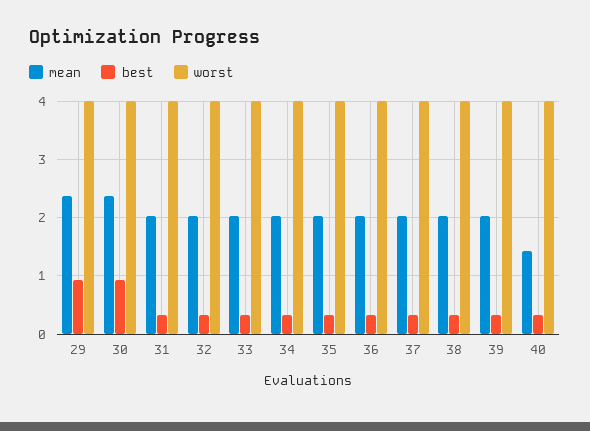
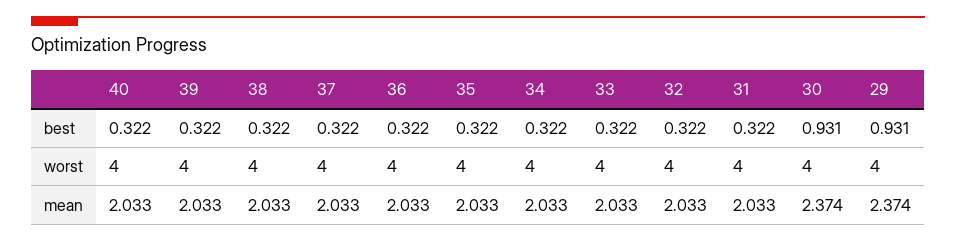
  {
    "mean": {
      "29": 2.374,
      "30": 2.374,
      "31": 2.033,
      "32": 2.033,
      "33": 2.033,
      "34": 2.033,
      "35": 2.033,
      "36": 2.033,
      "37": 2.033,
      "38": 2.033,
      "39": 2.033,
-     "40": 1.4
+     "40": 2.033
    },
    "best": {
      "29": 0.931,
      "30": 0.931,
      "31": 0.322,
      "32": 0.322,
      "33": 0.322,
      "34": 0.322,
      "35": 0.322,
      "36": 0.322,
      "37": 0.322,
      "38": 0.322,
      "39": 0.322,
      "40": 0.322
    },
    "worst": {
      "29": 4,
      "30": 4,
      "31": 4,
      "32": 4,
      "33": 4,
      "34": 4,
      "35": 4,
      "36": 4,
      "37": 4,
      "38": 4,
      "39": 4,
      "40": 4
    }
  }

